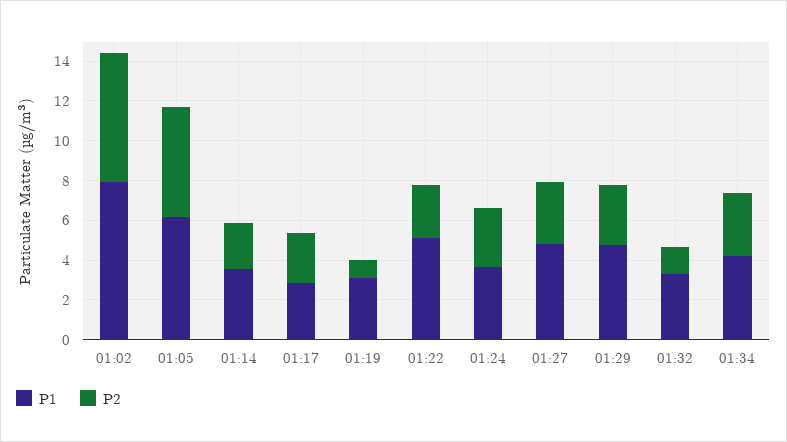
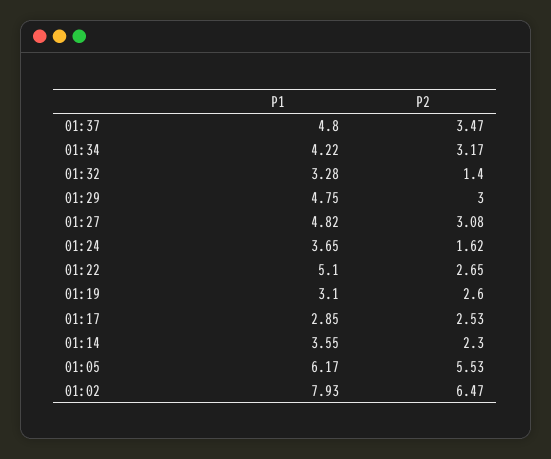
  {
    "P1": {
      "01:02": 7.93,
      "01:05": 6.17,
      "01:14": 3.55,
      "01:17": 2.85,
      "01:19": 3.1,
      "01:22": 5.1,
      "01:24": 3.65,
      "01:27": 4.82,
      "01:29": 4.75,
      "01:32": 3.28,
-     "01:34": 4.22
+     "01:34": 4.22,
+     "01:37": 4.8
    },
    "P2": {
      "01:02": 6.47,
      "01:05": 5.53,
      "01:14": 2.3,
      "01:17": 2.53,
-     "01:19": 1,
+     "01:19": 2.6,
      "01:22": 2.65,
-     "01:24": 3,
+     "01:24": 1.62,
      "01:27": 3.08,
      "01:29": 3,
      "01:32": 1.4,
-     "01:34": 3.17
+     "01:34": 3.17,
+     "01:37": 3.47
    }
  }

